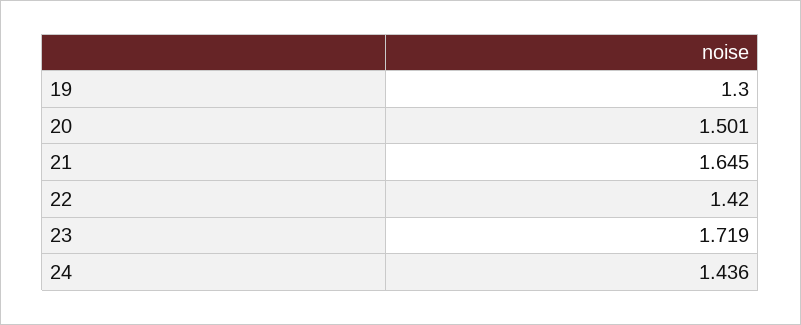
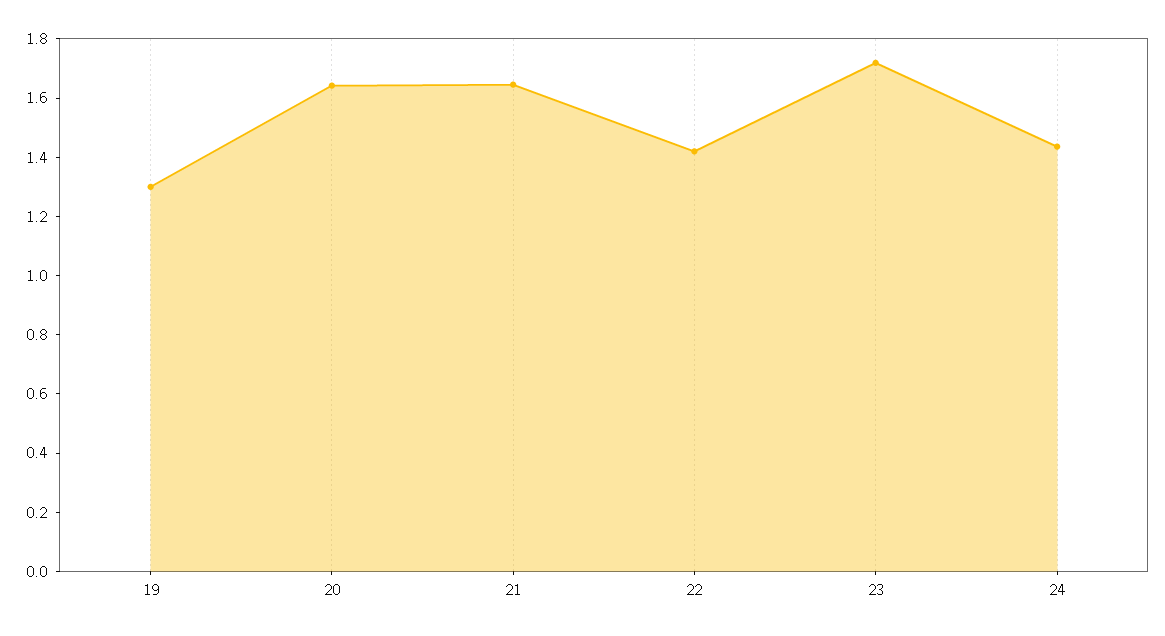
  {
    "19": 1.3,
-   "20": 1.501,
+   "20": 1.65,
    "21": 1.645,
    "22": 1.42,
    "23": 1.719,
    "24": 1.436
  }

